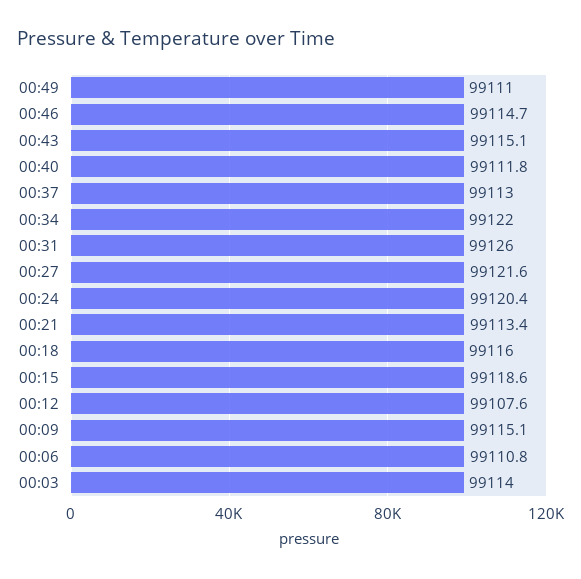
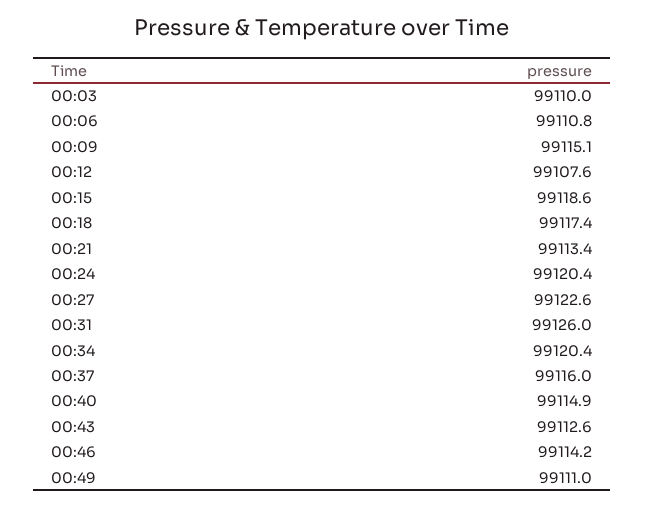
  {
    "00:49": 99111,
-   "00:46": 99114.7,
+   "00:46": 99114.2,
-   "00:43": 99115.1,
+   "00:43": 99112.6,
-   "00:40": 99111.8,
+   "00:40": 99114.9,
-   "00:37": 99113,
+   "00:37": 99116,
-   "00:34": 99122,
+   "00:34": 99120.4,
    "00:31": 99126,
-   "00:27": 99121.6,
+   "00:27": 99122.6,
    "00:24": 99120.4,
    "00:21": 99113.4,
-   "00:18": 99116,
+   "00:18": 99117.4,
    "00:15": 99118.6,
    "00:12": 99107.6,
    "00:09": 99115.1,
    "00:06": 99110.8,
-   "00:03": 99114
+   "00:03": 99110
  }

